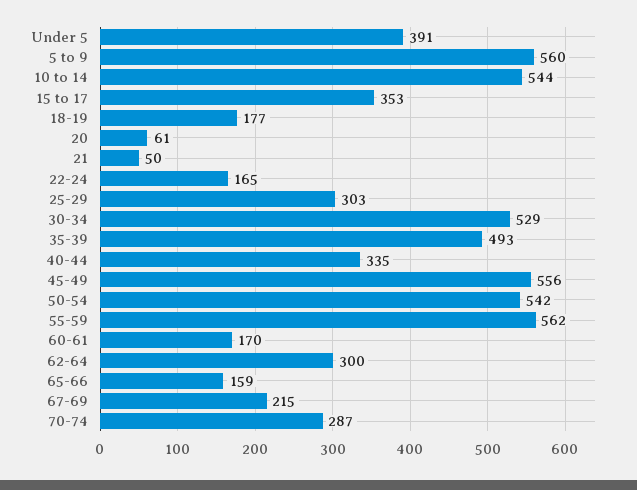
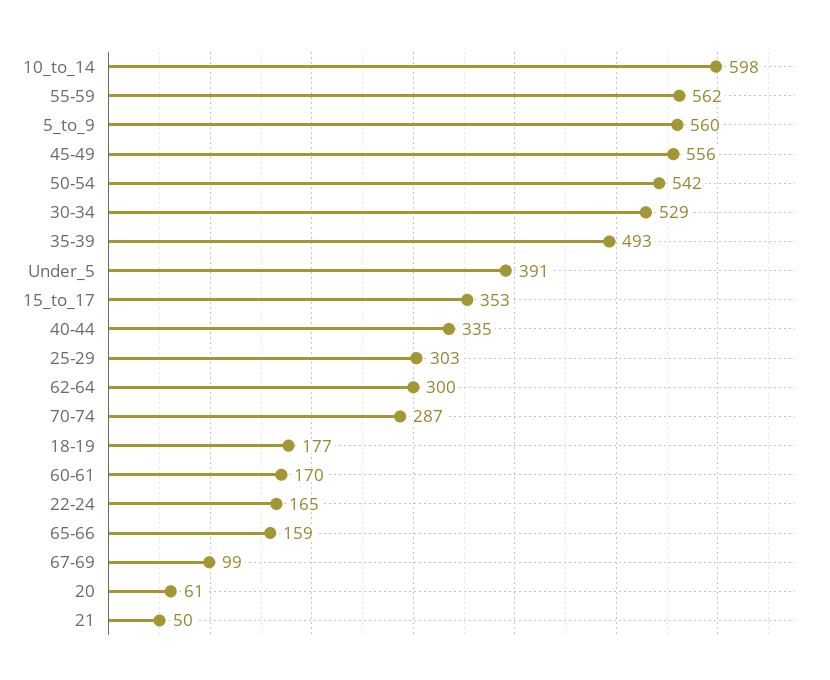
  {
    "Under 5": 391,
    "5 to 9": 560,
-   "10 to 14": 544,
+   "10 to 14": 598,
    "15 to 17": 353,
    "18-19": 177,
    "20": 61,
    "21": 50,
    "22-24": 165,
    "25-29": 303,
    "30-34": 529,
    "35-39": 493,
    "40-44": 335,
    "45-49": 556,
    "50-54": 542,
    "55-59": 562,
    "60-61": 170,
    "62-64": 300,
    "65-66": 159,
-   "67-69": 215,
+   "67-69": 99,
    "70-74": 287
  }

